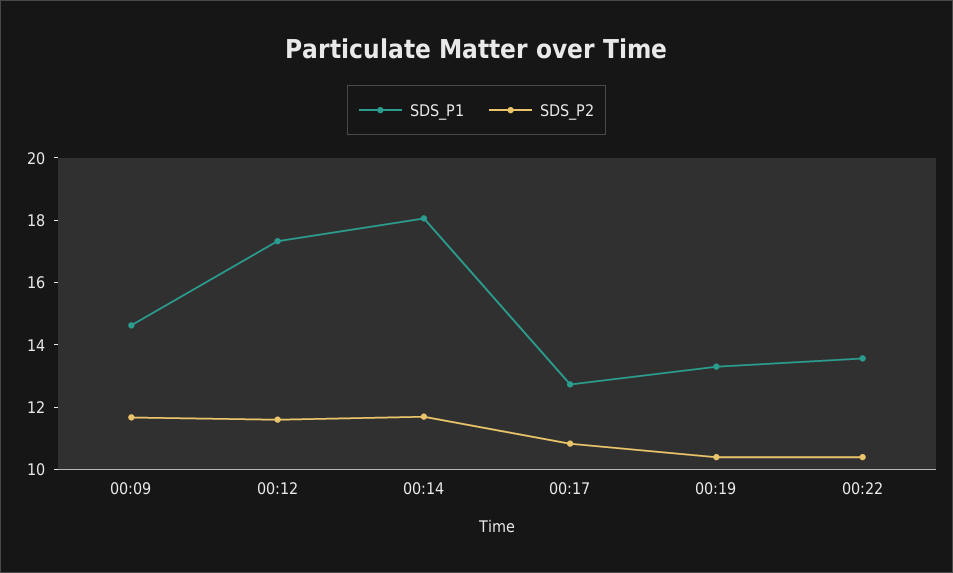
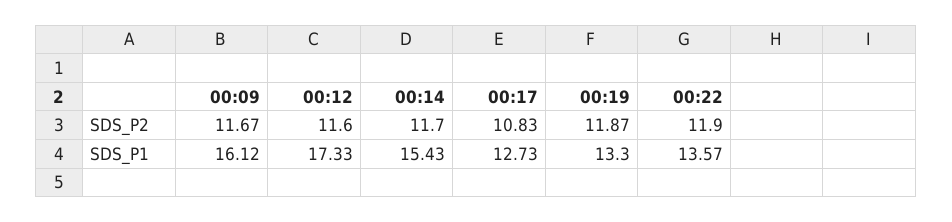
  {
    "SDS_P1": {
-     "00:09": 14.5,
+     "00:09": 16.12,
      "00:12": 17.33,
-     "00:14": 18,
+     "00:14": 15.43,
      "00:17": 12.73,
      "00:19": 13.3,
      "00:22": 13.57
    },
    "SDS_P2": {
      "00:09": 11.67,
      "00:12": 11.6,
      "00:14": 11.7,
      "00:17": 10.83,
-     "00:19": 10.5,
+     "00:19": 11.87,
-     "00:22": 10.5
+     "00:22": 11.9
    }
  }

